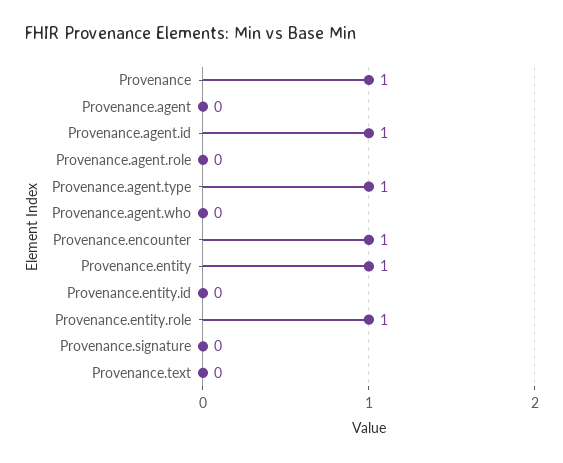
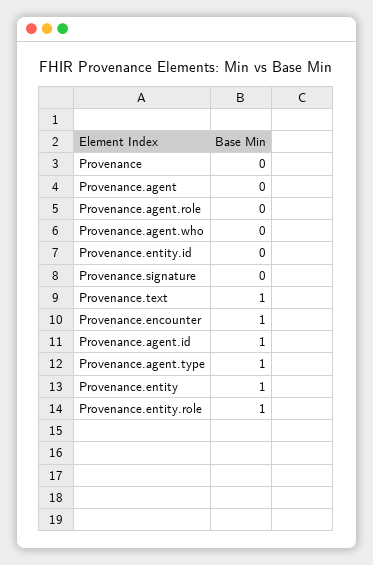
  {
-   "Provenance": 1,
+   "Provenance": 0,
    "Provenance.agent": 0,
    "Provenance.agent.id": 1,
    "Provenance.agent.role": 0,
    "Provenance.agent.type": 1,
    "Provenance.agent.who": 0,
    "Provenance.encounter": 1,
    "Provenance.entity": 1,
    "Provenance.entity.id": 0,
    "Provenance.entity.role": 1,
    "Provenance.signature": 0,
-   "Provenance.text": 0
+   "Provenance.text": 1
  }

